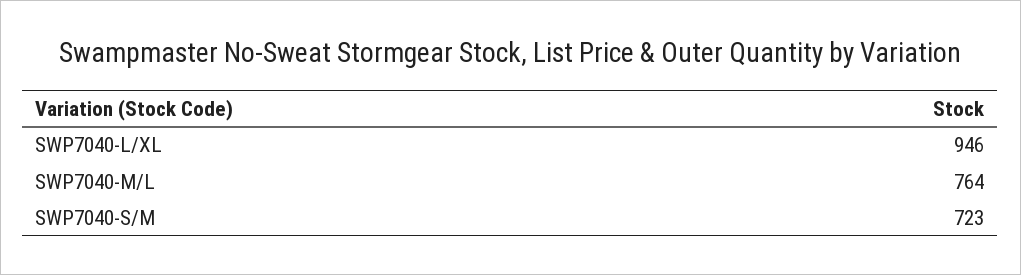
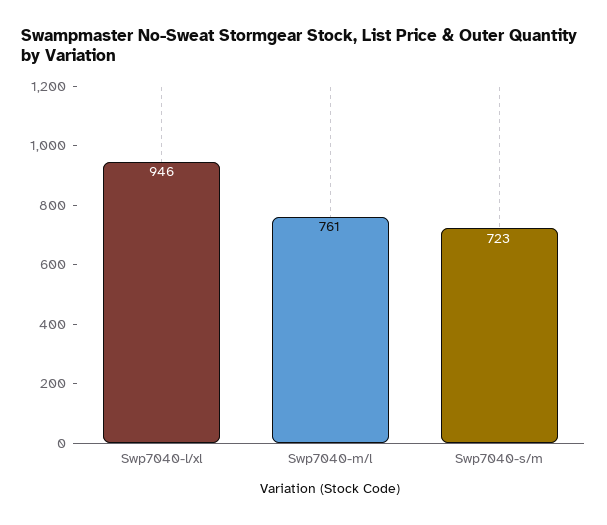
  {
    "SWP7040-L/XL": 946,
-   "SWP7040-M/L": 764,
+   "SWP7040-M/L": 761,
    "SWP7040-S/M": 723
  }

